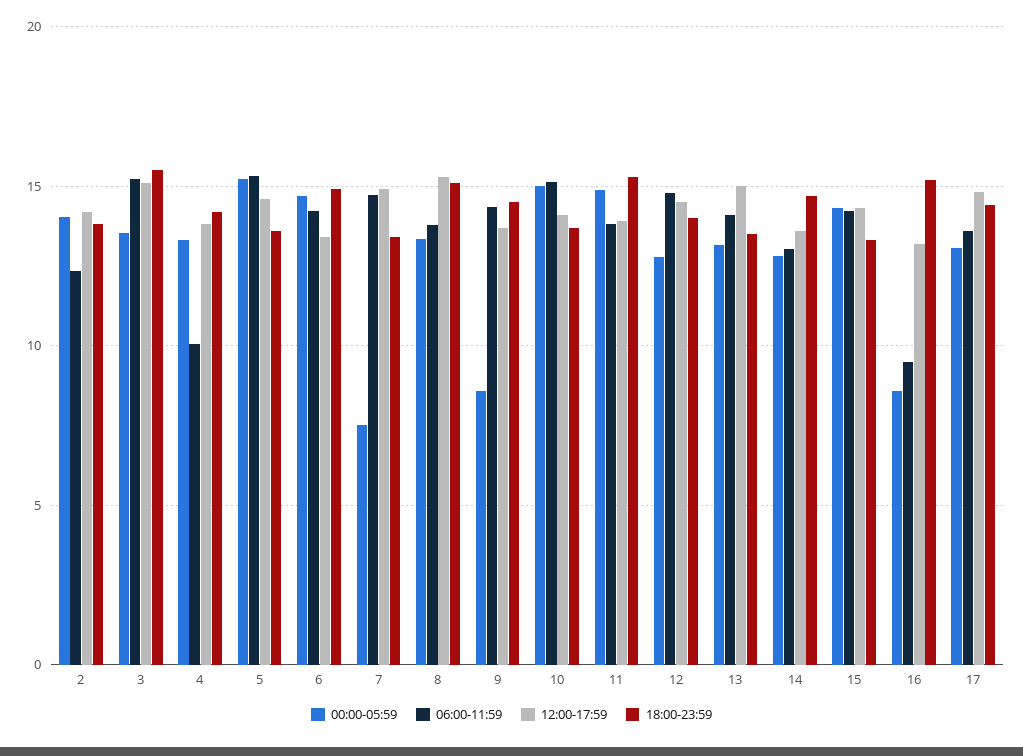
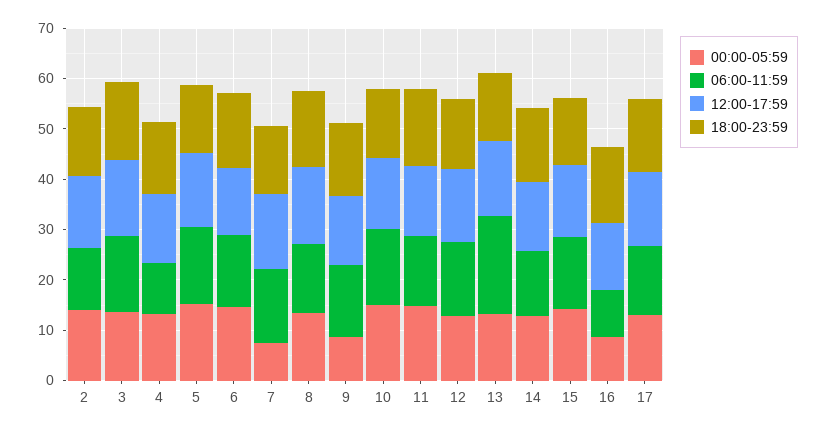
  {
    "00:00-05:59": {
      "2": 14,
      "3": 13.5,
      "4": 13.5,
      "5": 15,
      "6": 14.5,
      "7": 7.5,
      "8": 13.5,
      "9": 8.5,
      "10": 15,
      "11": 15,
      "12": 13,
      "13": 13,
      "14": 13,
      "15": 14.5,
      "16": 8.5,
      "17": 13
    },
    "06:00-11:59": {
      "2": 12.5,
      "3": 15,
      "4": 10,
      "5": 15.5,
      "6": 14,
      "7": 14.5,
      "8": 14,
      "9": 14.5,
      "10": 15,
      "11": 14,
      "12": 15,
-     "13": 14,
+     "13": 20,
      "14": 13,
      "15": 14,
      "16": 9.5,
      "17": 13.5
    },
    "12:00-17:59": {
      "2": 14,
      "3": 15,
      "4": 14,
      "5": 14.5,
      "6": 13.5,
      "7": 15,
      "8": 15.5,
      "9": 13.5,
      "10": 14,
      "11": 14,
      "12": 14.5,
      "13": 15,
      "14": 13.5,
      "15": 14.5,
      "16": 13,
      "17": 15
    },
    "18:00-23:59": {
      "2": 14,
      "3": 15.5,
      "4": 14,
      "5": 13.5,
      "6": 15,
      "7": 13.5,
      "8": 15,
      "9": 14.5,
      "10": 13.5,
      "11": 15.5,
      "12": 14,
      "13": 13.5,
      "14": 14.5,
      "15": 13.5,
      "16": 15,
      "17": 14.5
    }
  }

